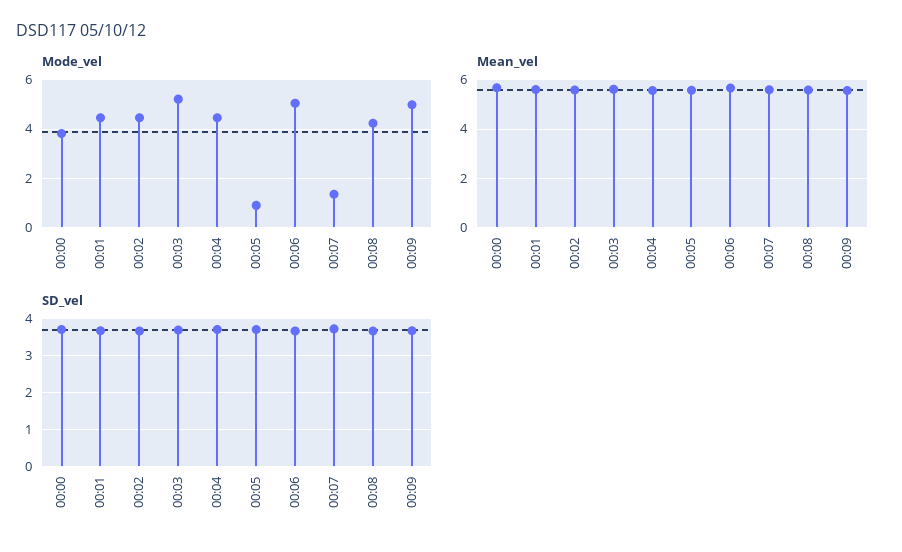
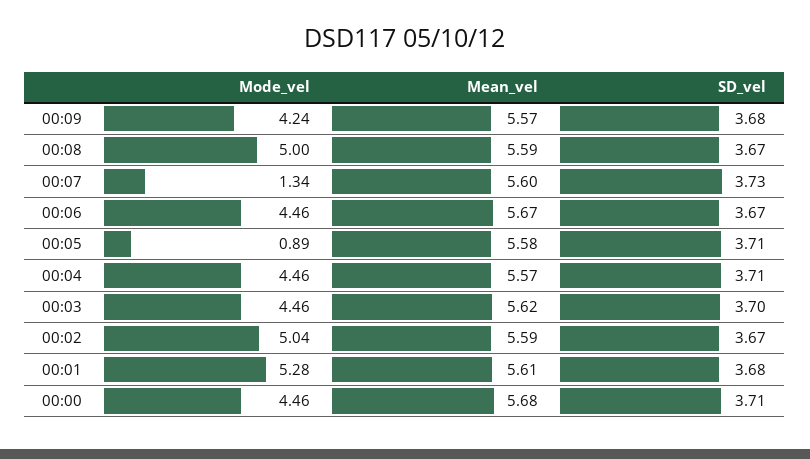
  {
    "Mode_vel": {
-     "00:00": 3.75,
+     "00:00": 4.46,
-     "00:01": 4.5,
+     "00:01": 5.28,
-     "00:02": 4.5,
+     "00:02": 5.04,
-     "00:03": 5.25,
+     "00:03": 4.46,
      "00:04": 4.46,
      "00:05": 0.89,
-     "00:06": 5,
+     "00:06": 4.46,
      "00:07": 1.34,
-     "00:08": 4.25,
+     "00:08": 5,
-     "00:09": 5
+     "00:09": 4.24
    },
    "Mean_vel": {
      "00:00": 5.68,
      "00:01": 5.61,
      "00:02": 5.59,
      "00:03": 5.62,
      "00:04": 5.57,
      "00:05": 5.58,
      "00:06": 5.67,
      "00:07": 5.6,
      "00:08": 5.59,
      "00:09": 5.57
    },
    "SD_vel": {
      "00:00": 3.71,
      "00:01": 3.68,
      "00:02": 3.67,
      "00:03": 3.7,
      "00:04": 3.71,
      "00:05": 3.71,
      "00:06": 3.67,
      "00:07": 3.73,
      "00:08": 3.67,
      "00:09": 3.68
    }
  }

